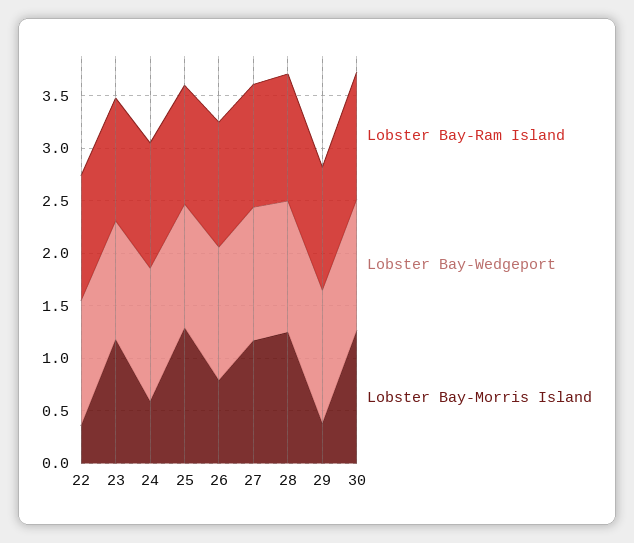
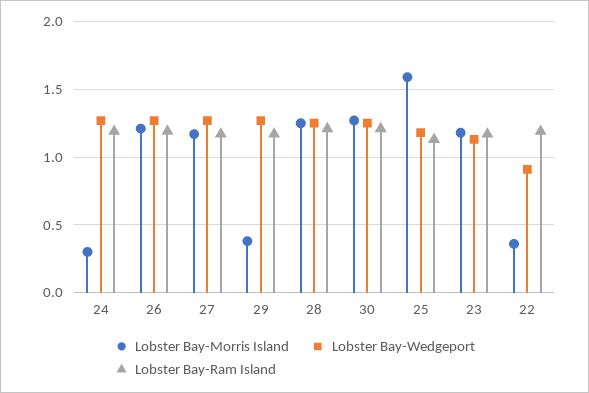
  {
    "Lobster Bay-Ram Island": {
      "22": 1.2,
      "23": 1.15,
      "24": 1.2,
      "25": 1.15,
      "26": 1.2,
      "27": 1.15,
      "28": 1.2,
      "29": 1.15,
      "30": 1.2
    },
    "Lobster Bay-Wedgeport": {
-     "22": 1.2,
+     "22": 0.9,
      "23": 1.15,
      "24": 1.25,
      "25": 1.2,
      "26": 1.25,
      "27": 1.25,
      "28": 1.25,
      "29": 1.25,
      "30": 1.25
    },
    "Lobster Bay-Morris Island": {
      "22": 0.35,
      "23": 1.2,
-     "24": 0.6,
+     "24": 0.3,
-     "25": 1.3,
+     "25": 1.6,
-     "26": 0.8,
+     "26": 1.2,
      "27": 1.15,
      "28": 1.25,
      "29": 0.4,
      "30": 1.25
    }
  }

